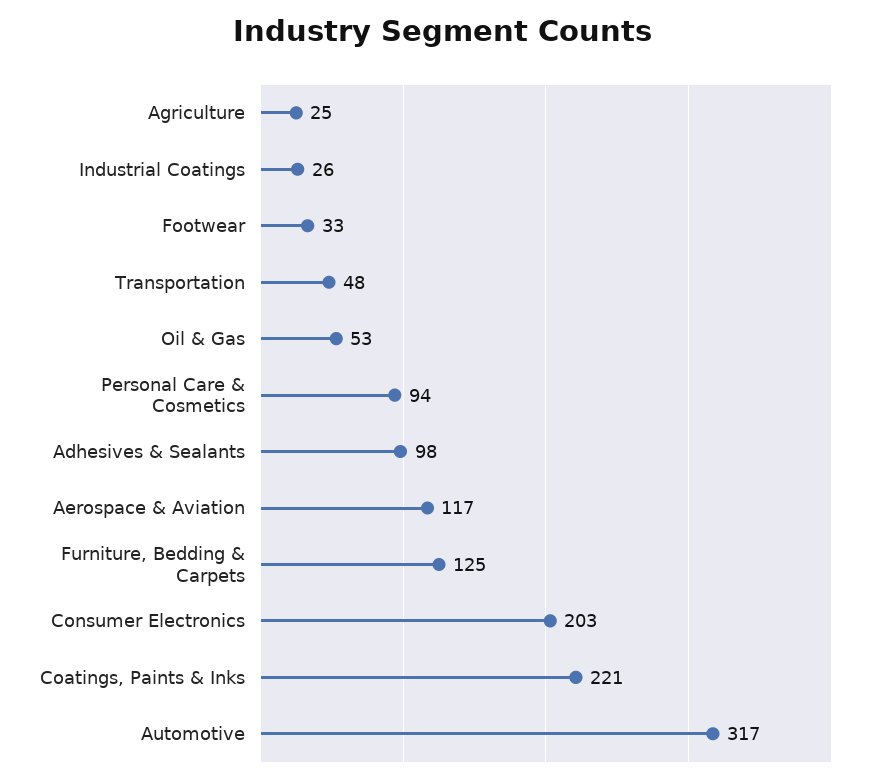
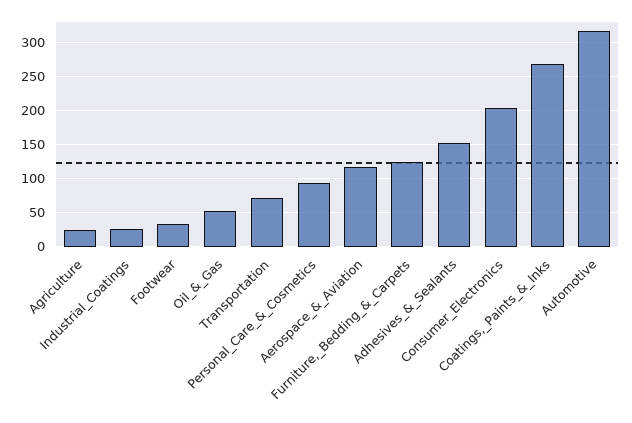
  {
    "Agriculture": 25,
    "Industrial Coatings": 26,
    "Footwear": 33,
-   "Transportation": 48,
+   "Transportation": 70,
    "Oil & Gas": 53,
    "Personal Care & Cosmetics": 94,
-   "Adhesives & Sealants": 98,
+   "Adhesives & Sealants": 150,
    "Aerospace & Aviation": 117,
    "Furniture, Bedding & Carpets": 125,
    "Consumer Electronics": 203,
-   "Coatings, Paints & Inks": 221,
+   "Coatings, Paints & Inks": 270,
    "Automotive": 317
  }

